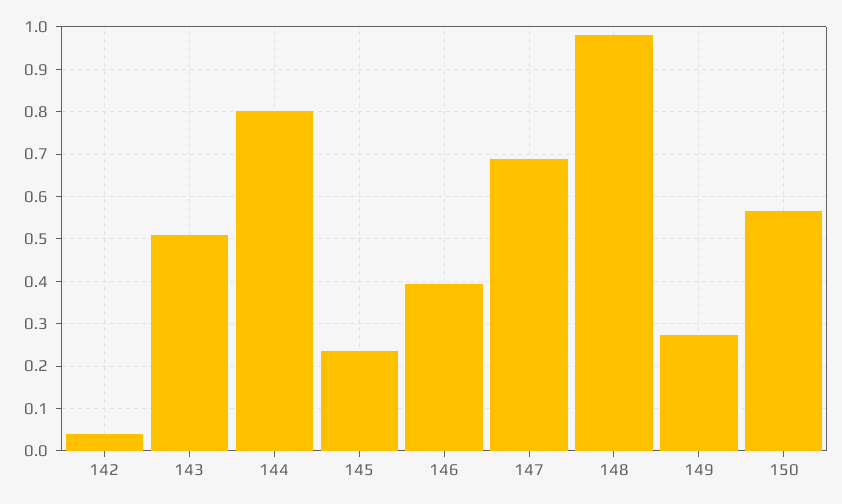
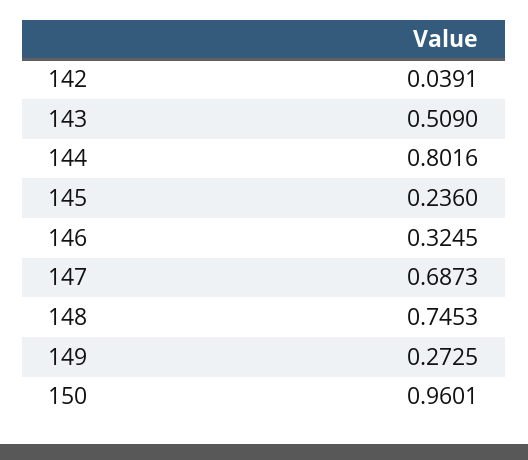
  {
    "142": 0.0391,
    "143": 0.509,
    "144": 0.8016,
    "145": 0.236,
-   "146": 0.4,
+   "146": 0.3245,
    "147": 0.6873,
-   "148": 0.98,
+   "148": 0.7453,
    "149": 0.2725,
-   "150": 0.56
+   "150": 0.9601
  }

